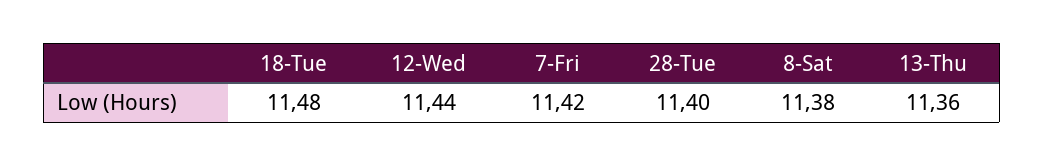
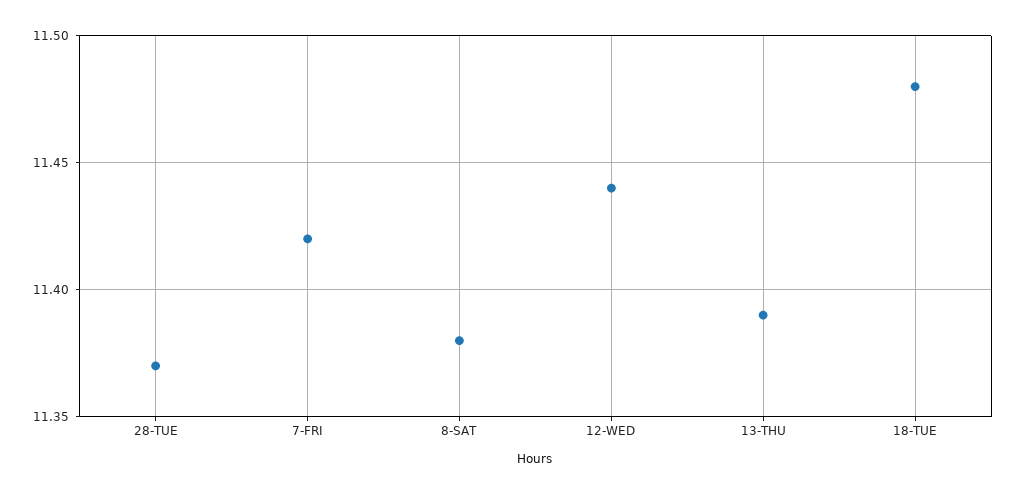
  {
    "18-Tue": 11.48,
    "12-Wed": 11.44,
    "7-Fri": 11.42,
-   "28-Tue": 11.4,
+   "28-Tue": 11.37,
    "8-Sat": 11.38,
-   "13-Thu": 11.36
+   "13-Thu": 11.39
  }

